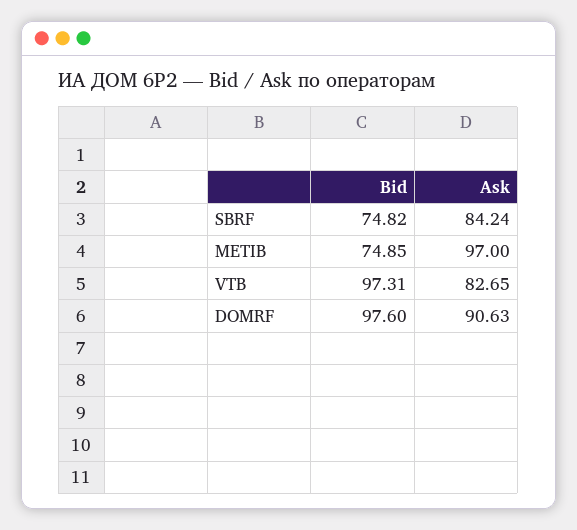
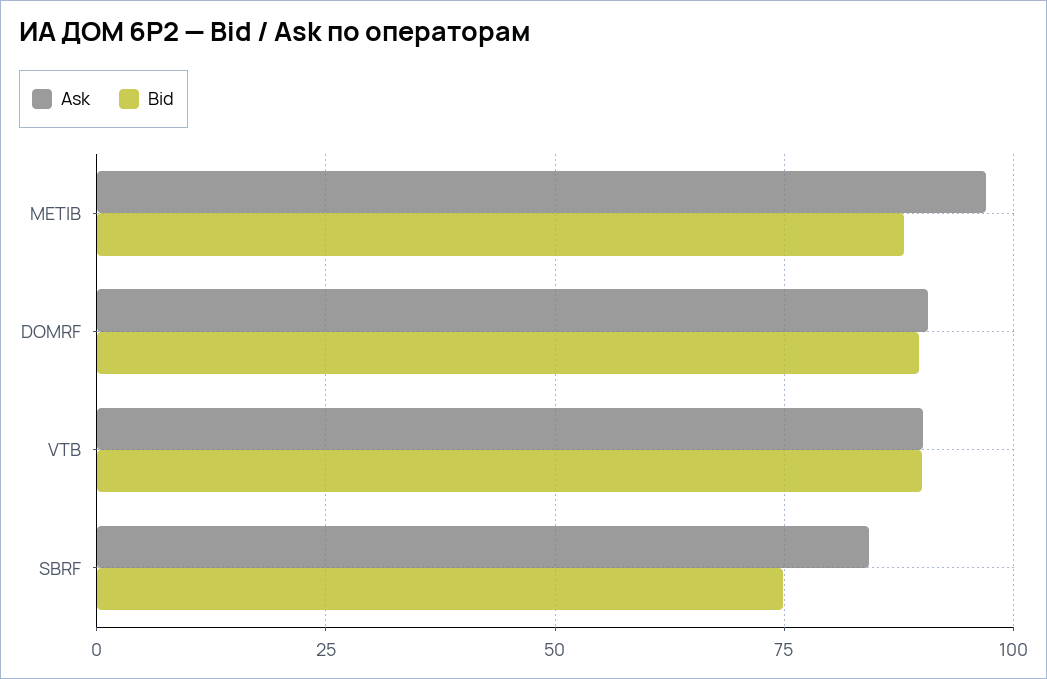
  {
    "Bid": {
      "SBRF": 74.82,
-     "METIB": 74.85,
+     "METIB": 87.5,
-     "VTB": 97.31,
+     "VTB": 90,
-     "DOMRF": 97.6
+     "DOMRF": 90
    },
    "Ask": {
      "SBRF": 84.24,
      "METIB": 97,
-     "VTB": 82.65,
+     "VTB": 90,
      "DOMRF": 90.63
    }
  }

